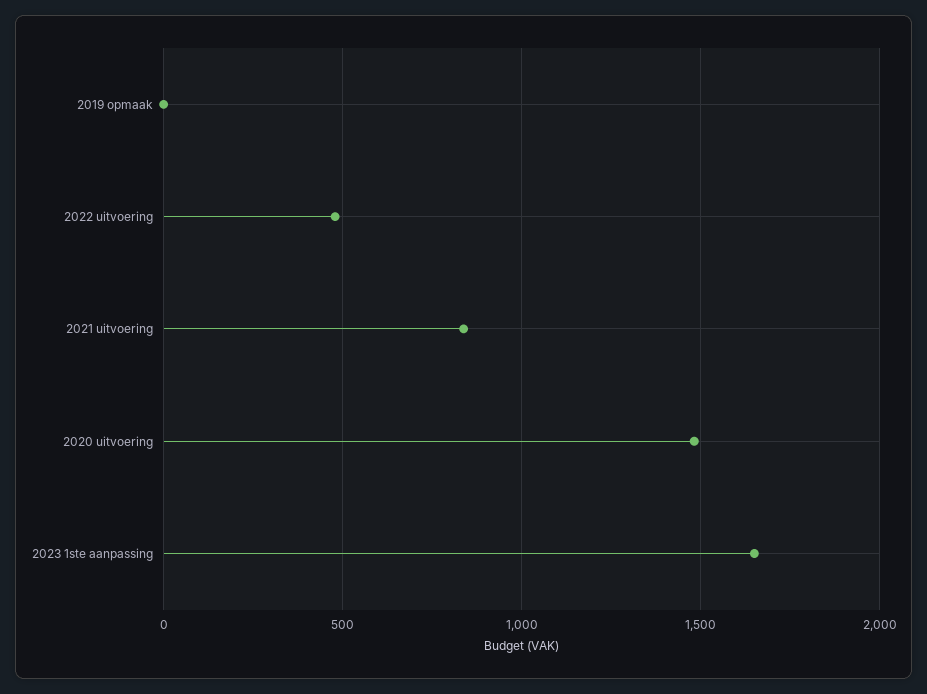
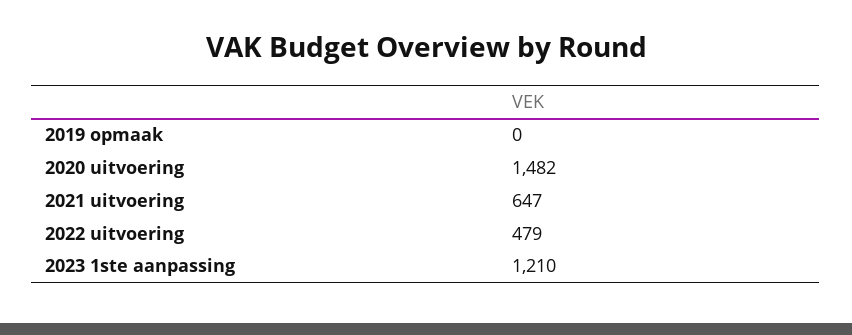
  {
    "2019 opmaak": 0,
    "2022 uitvoering": 479,
-   "2021 uitvoering": 850,
+   "2021 uitvoering": 647,
    "2020 uitvoering": 1482,
-   "2023 1ste aanpassing": 1650
+   "2023 1ste aanpassing": 1210
  }

